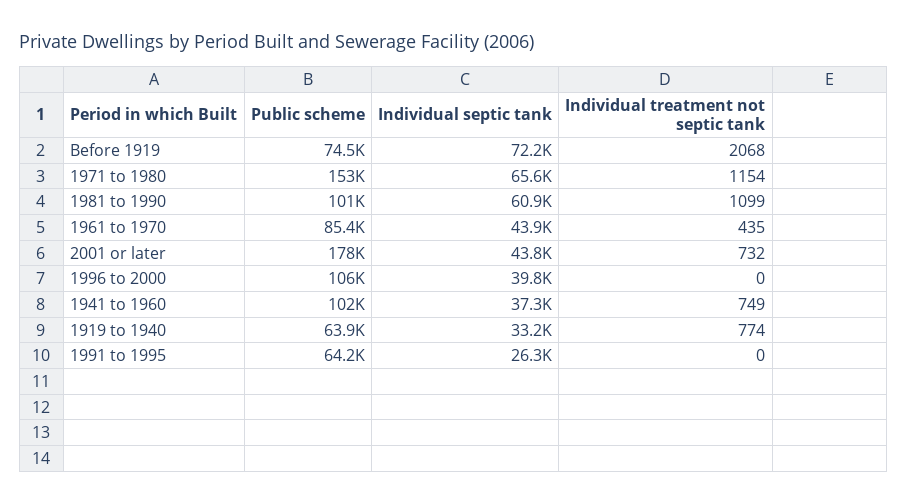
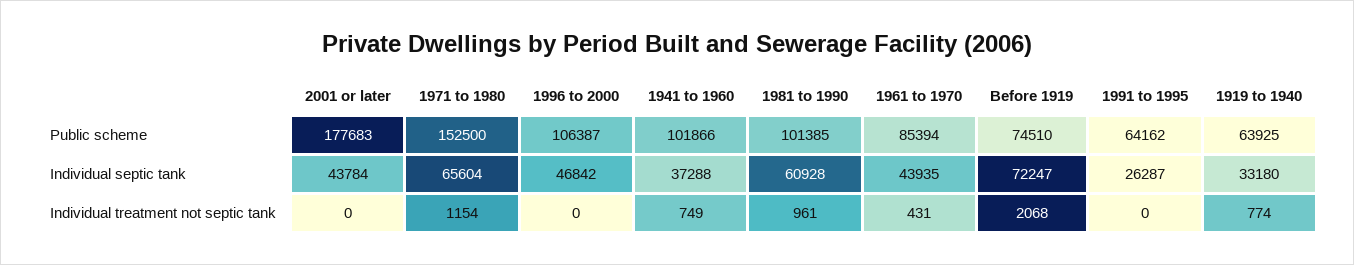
  {
    "Public scheme": {
      "Before 1919": 74510,
      "1971 to 1980": 152500,
      "1981 to 1990": 101385,
      "1961 to 1970": 85394,
      "2001 or later": 177683,
      "1996 to 2000": 106387,
      "1941 to 1960": 101866,
      "1919 to 1940": 63925,
      "1991 to 1995": 64162
    },
    "Individual septic tank": {
      "Before 1919": 72247,
      "1971 to 1980": 65604,
      "1981 to 1990": 60928,
      "1961 to 1970": 43935,
      "2001 or later": 43784,
-     "1996 to 2000": 39800,
+     "1996 to 2000": 46842,
      "1941 to 1960": 37288,
      "1919 to 1940": 33180,
      "1991 to 1995": 26287
    },
    "Individual treatment not septic tank": {
      "Before 1919": 2068,
      "1971 to 1980": 1154,
-     "1981 to 1990": 1099,
+     "1981 to 1990": 961,
-     "1961 to 1970": 435,
+     "1961 to 1970": 431,
-     "2001 or later": 732,
+     "2001 or later": 0,
      "1996 to 2000": 0,
      "1941 to 1960": 749,
      "1919 to 1940": 774,
      "1991 to 1995": 0
    }
  }

